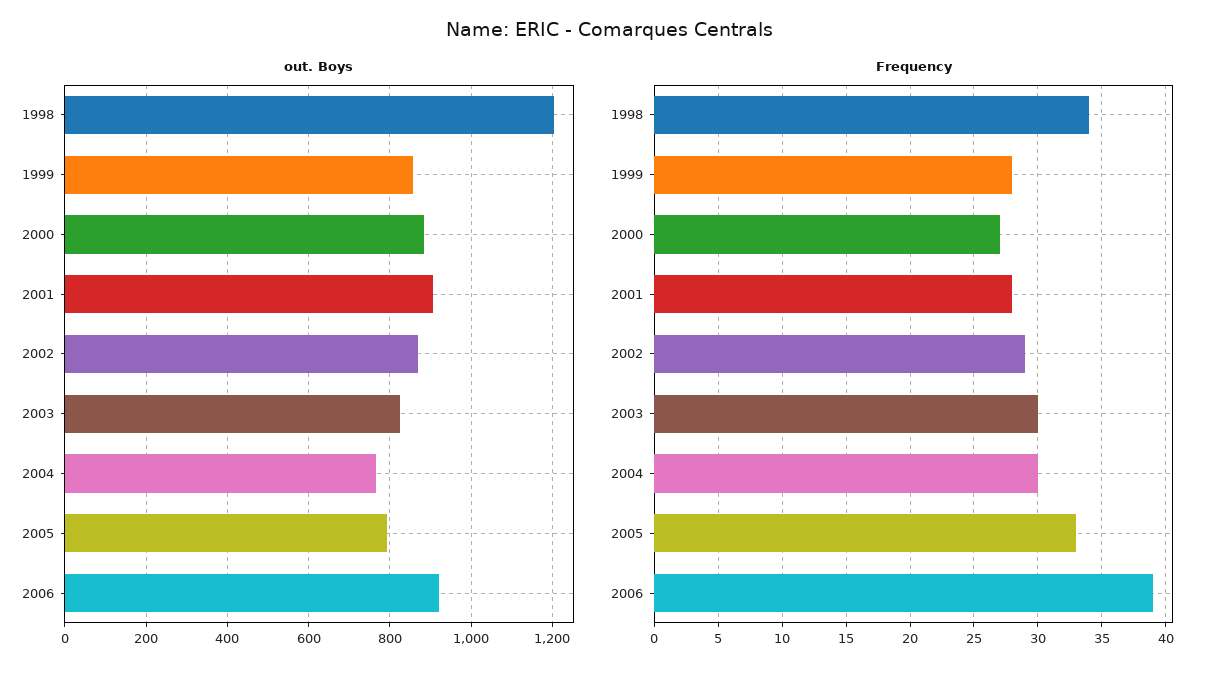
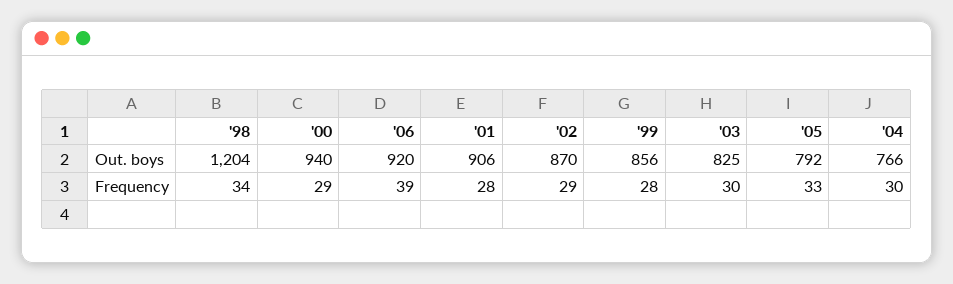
  {
    "out. Boys": {
      "1998": 1204,
      "1999": 856,
-     "2000": 880,
+     "2000": 940,
      "2001": 906,
      "2002": 870,
      "2003": 825,
      "2004": 766,
      "2005": 792,
      "2006": 920
    },
    "Frequency": {
      "1998": 34,
      "1999": 28,
-     "2000": 27,
+     "2000": 29,
      "2001": 28,
      "2002": 29,
      "2003": 30,
      "2004": 30,
      "2005": 33,
      "2006": 39
    }
  }

